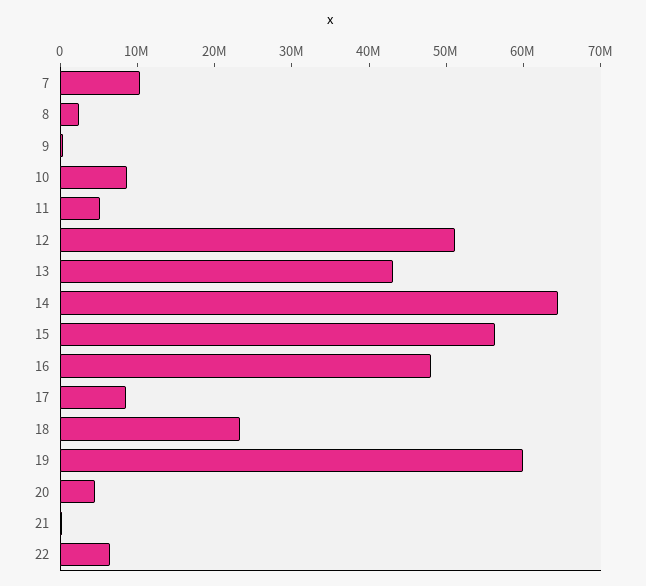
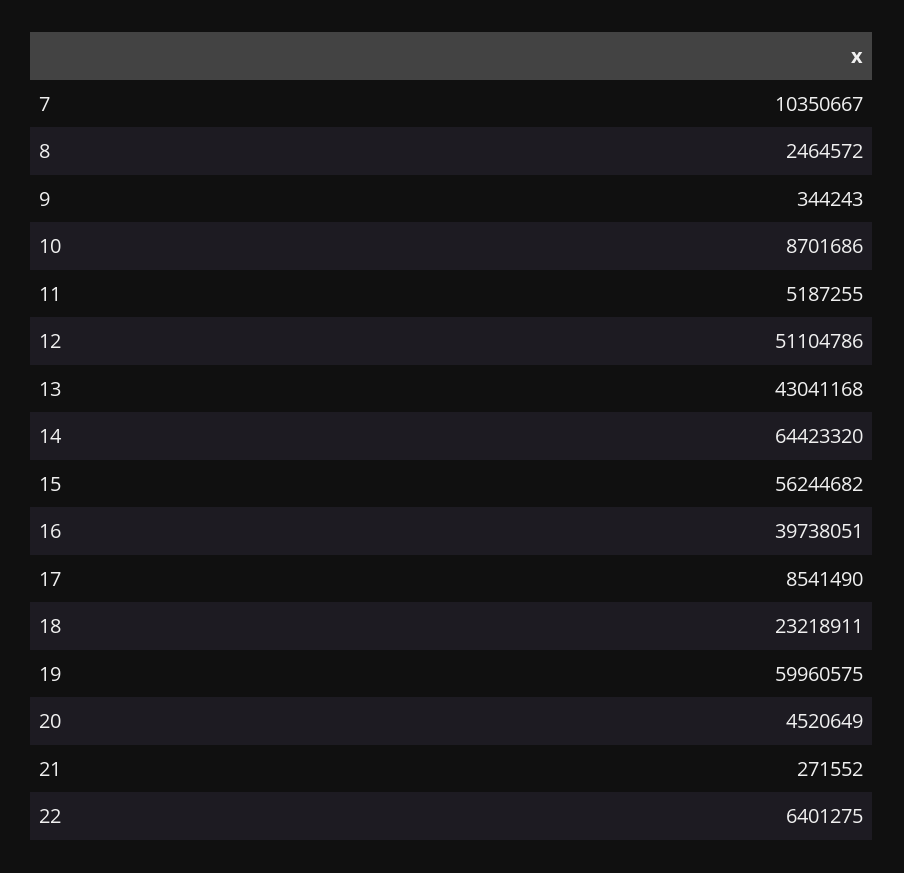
  {
    "7": 10350667,
    "8": 2464572,
    "9": 344243,
    "10": 8701686,
    "11": 5187255,
    "12": 51104786,
    "13": 43041168,
    "14": 64423320,
    "15": 56244682,
-   "16": 48000000,
+   "16": 39738051,
    "17": 8541490,
    "18": 23218911,
    "19": 59960575,
    "20": 4520649,
    "21": 271552,
    "22": 6401275
  }

